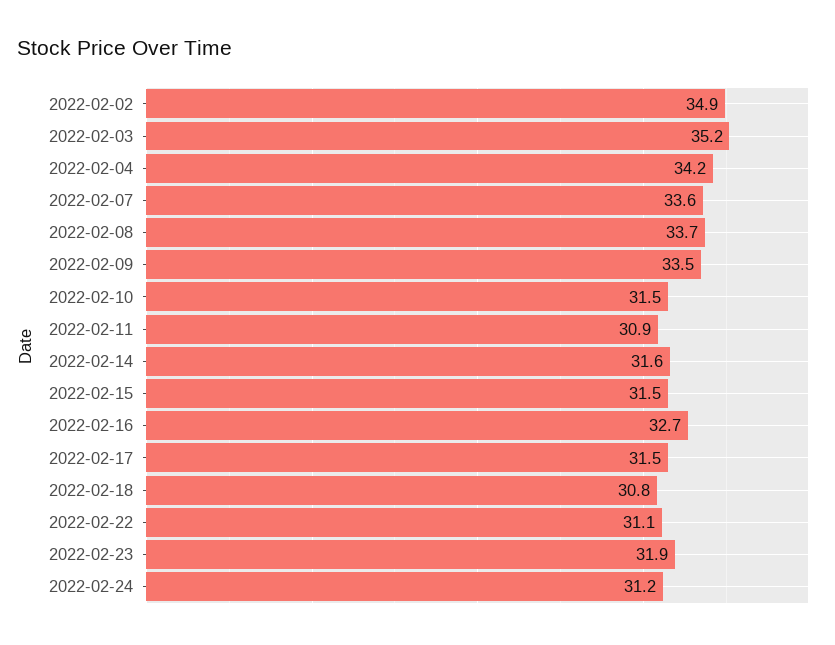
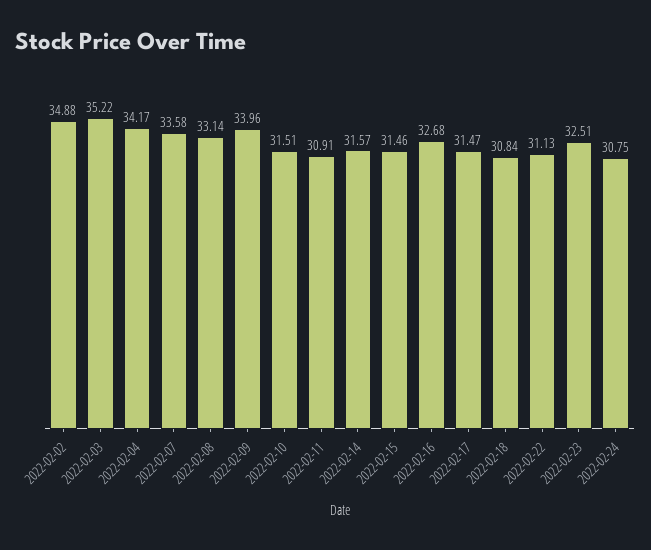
  {
    "2022-02-02": 34.88,
    "2022-02-03": 35.22,
    "2022-02-04": 34.17,
    "2022-02-07": 33.58,
-   "2022-02-08": 33.7,
+   "2022-02-08": 33.14,
-   "2022-02-09": 33.5,
+   "2022-02-09": 33.96,
    "2022-02-10": 31.51,
    "2022-02-11": 30.91,
    "2022-02-14": 31.57,
    "2022-02-15": 31.46,
    "2022-02-16": 32.68,
    "2022-02-17": 31.47,
    "2022-02-18": 30.84,
    "2022-02-22": 31.13,
-   "2022-02-23": 31.9,
+   "2022-02-23": 32.51,
-   "2022-02-24": 31.2
+   "2022-02-24": 30.75
  }

